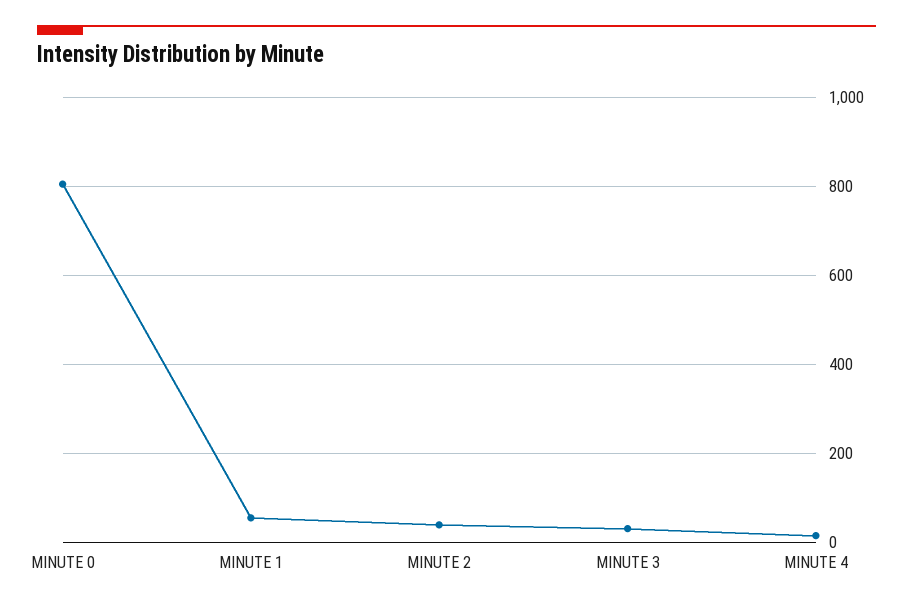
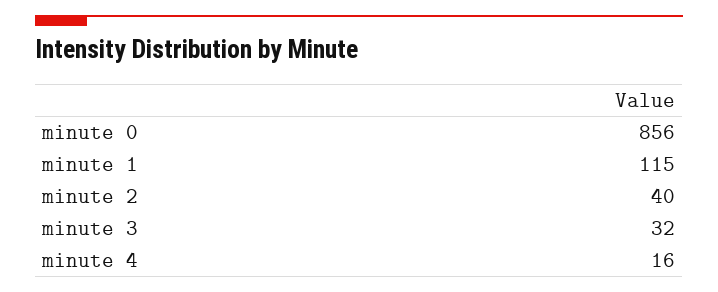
  {
-   "MINUTE 0": 800,
+   "MINUTE 0": 856,
-   "MINUTE 1": 60,
+   "MINUTE 1": 115,
    "MINUTE 2": 40,
    "MINUTE 3": 32,
    "MINUTE 4": 16
  }

